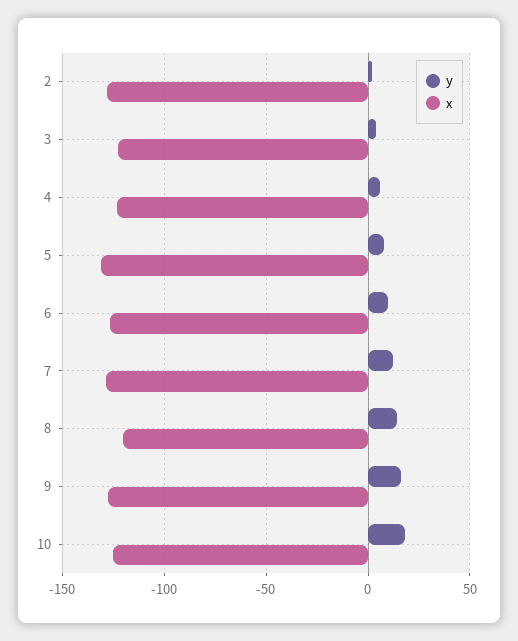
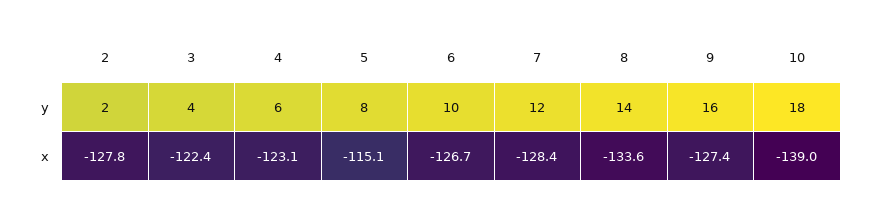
  {
    "y": {
      "2": 2,
      "3": 4,
      "4": 6,
      "5": 8,
      "6": 10,
      "7": 12,
      "8": 14,
      "9": 16,
      "10": 18
    },
    "x": {
      "2": -127.8,
      "3": -122.4,
      "4": -123.1,
-     "5": -130,
+     "5": -115.1,
      "6": -126.7,
      "7": -128.4,
-     "8": -120,
+     "8": -133.6,
      "9": -127.4,
-     "10": -125
+     "10": -139
    }
  }

